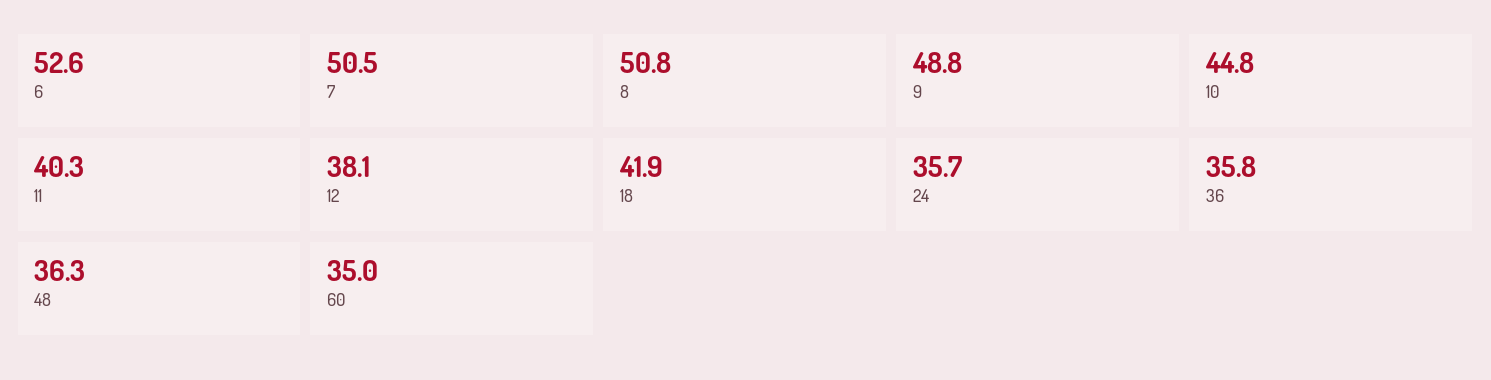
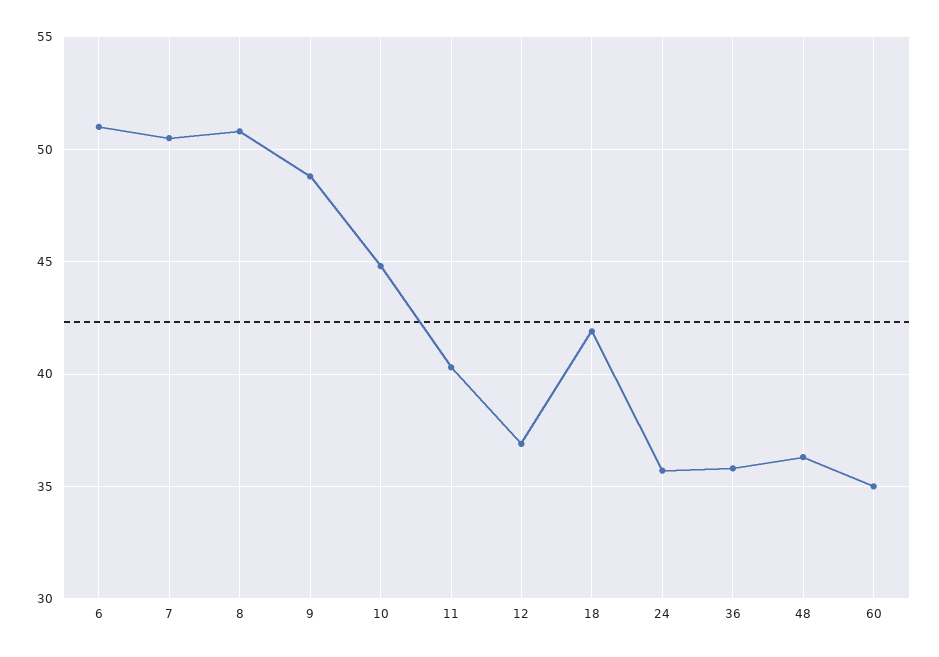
  {
-   "6": 52.6,
+   "6": 51,
    "7": 50.5,
    "8": 50.8,
    "9": 48.8,
    "10": 44.8,
    "11": 40.3,
-   "12": 38.1,
+   "12": 37,
    "18": 41.9,
    "24": 35.7,
    "36": 35.8,
    "48": 36.3,
    "60": 35
  }

